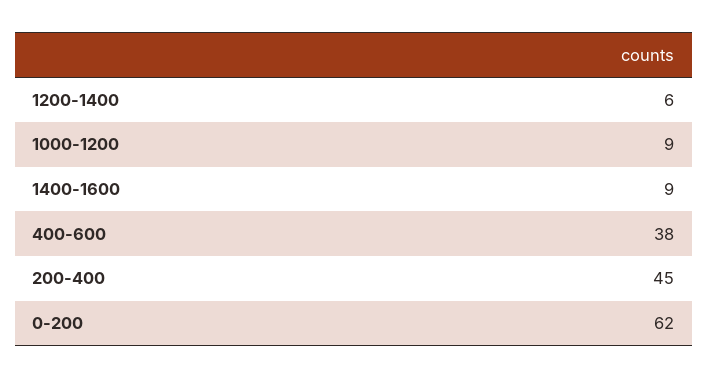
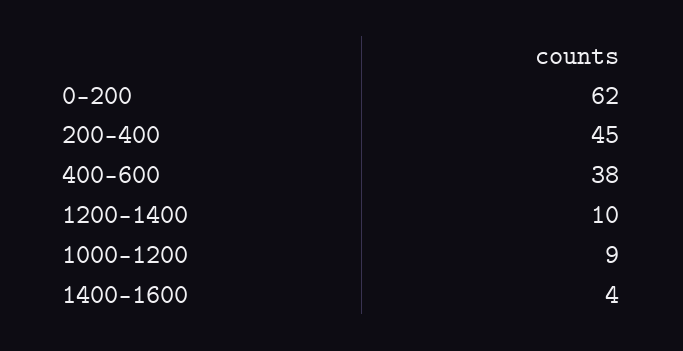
  {
-   "1200-1400": 6,
+   "1200-1400": 10,
    "1000-1200": 9,
-   "1400-1600": 9,
+   "1400-1600": 4,
    "400-600": 38,
    "200-400": 45,
    "0-200": 62
  }

